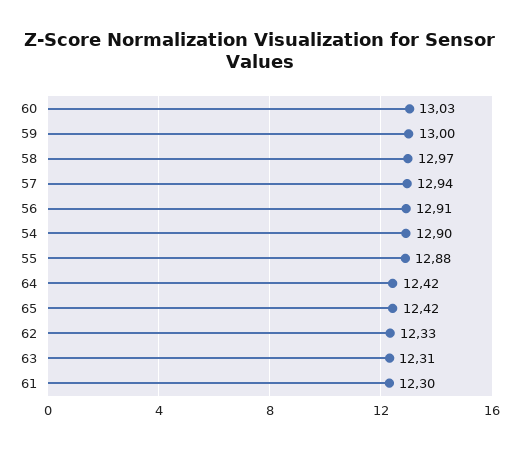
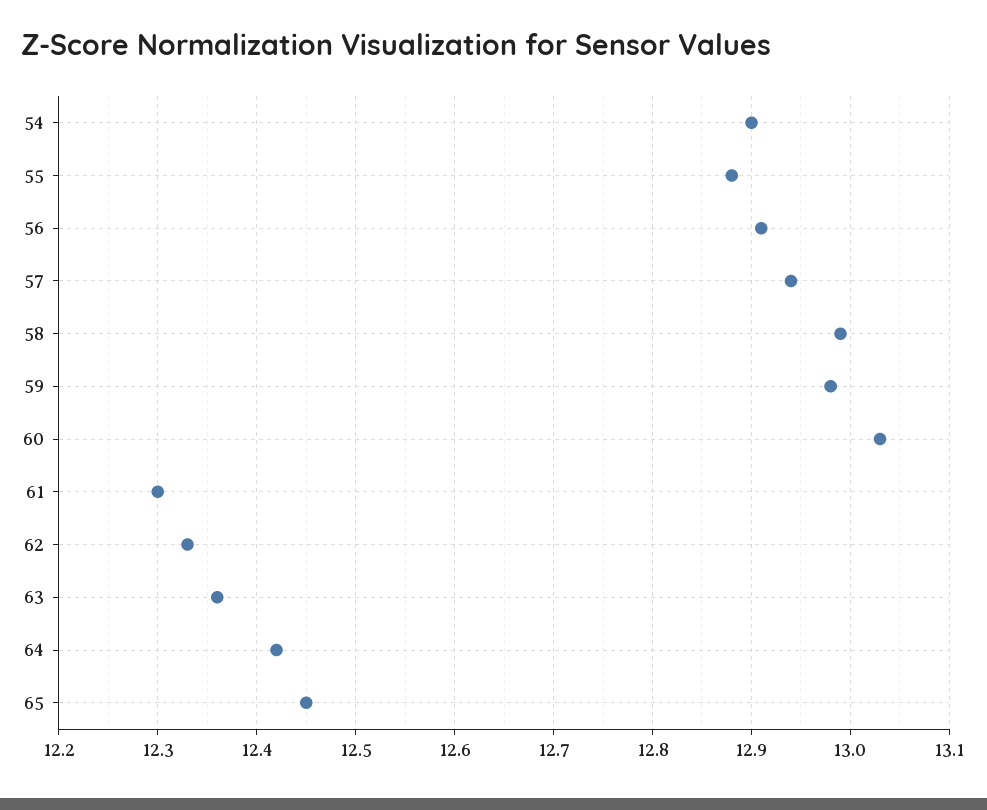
  {
    "60": 13.03,
-   "59": 13,
+   "59": 12.98,
-   "58": 12.97,
+   "58": 12.99,
    "57": 12.94,
    "56": 12.91,
    "54": 12.9,
    "55": 12.88,
    "64": 12.42,
-   "65": 12.42,
+   "65": 12.45,
    "62": 12.33,
-   "63": 12.31,
+   "63": 12.36,
    "61": 12.3
  }

